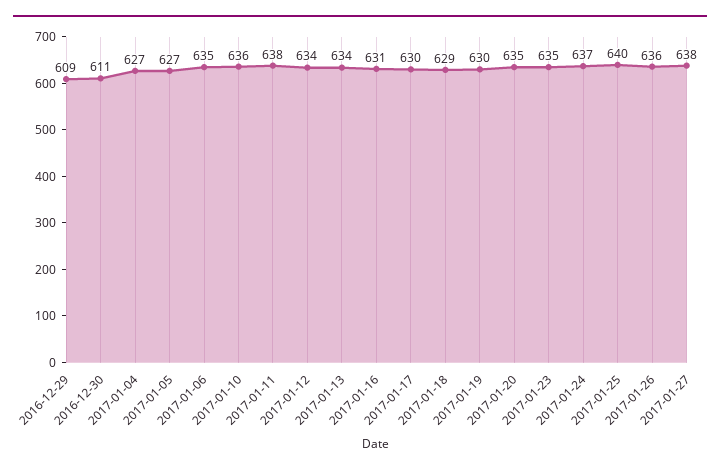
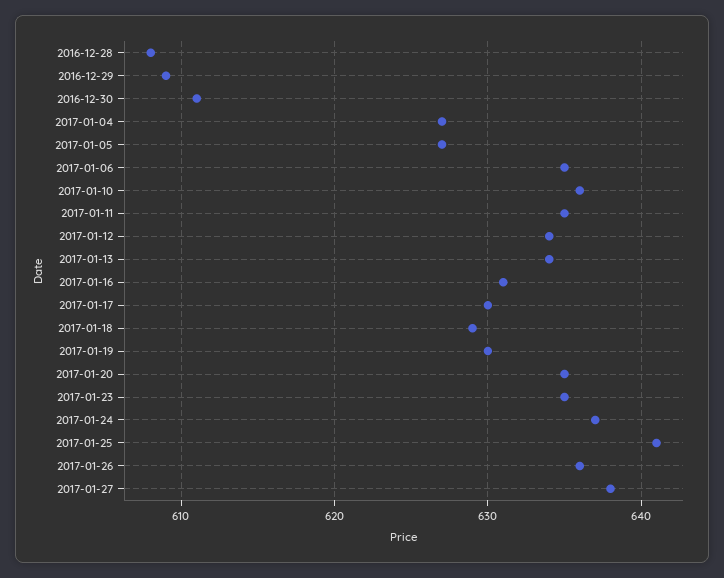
  {
    "2016-12-29": 609,
    "2016-12-30": 611,
    "2017-01-04": 627,
    "2017-01-05": 627,
    "2017-01-06": 635,
    "2017-01-10": 636,
-   "2017-01-11": 638,
+   "2017-01-11": 635,
    "2017-01-12": 634,
    "2017-01-13": 634,
    "2017-01-16": 631,
    "2017-01-17": 630,
    "2017-01-18": 629,
    "2017-01-19": 630,
    "2017-01-20": 635,
    "2017-01-23": 635,
    "2017-01-24": 637,
-   "2017-01-25": 640,
+   "2017-01-25": 641,
    "2017-01-26": 636,
-   "2017-01-27": 638
+   "2017-01-27": 638,
+   "2016-12-28": 608
  }

